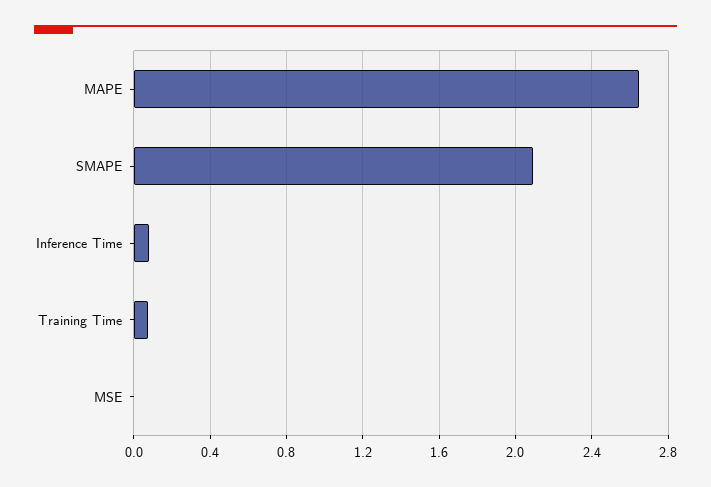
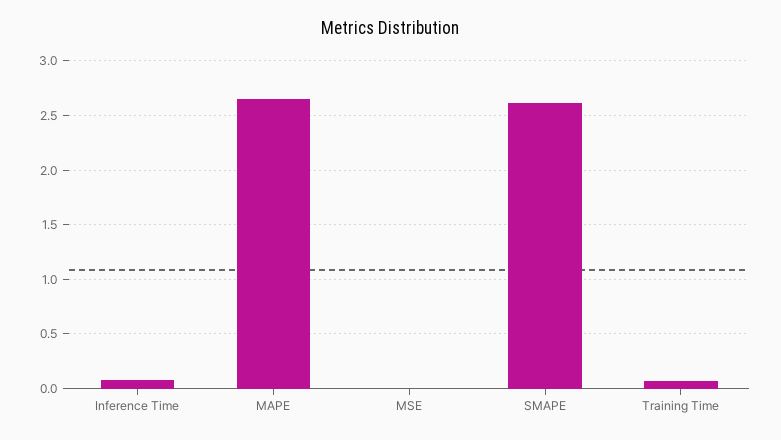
  {
    "MAPE": 2.65,
-   "SMAPE": 2.1,
+   "SMAPE": 2.6,
    "Inference Time": 0.1,
    "Training Time": 0.05,
    "MSE": 0
  }

